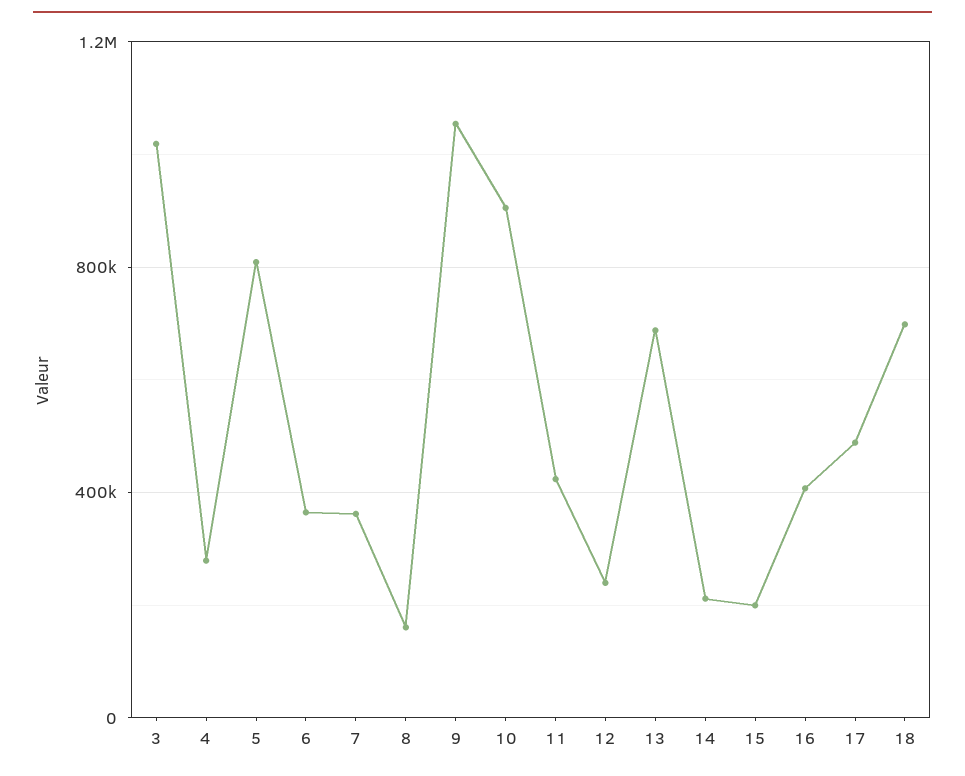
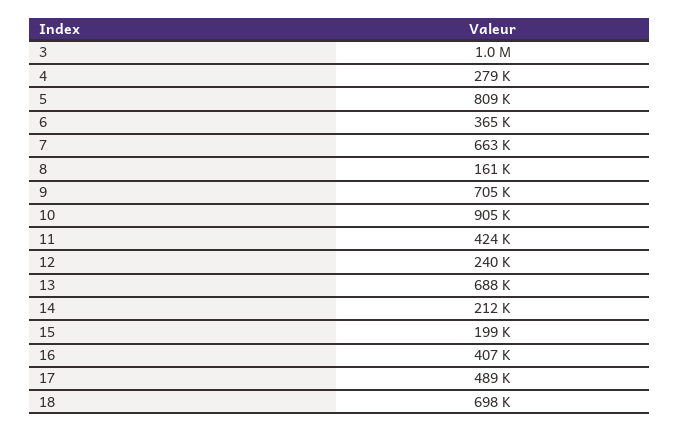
  {
    "3": 1000000,
    "4": 279000,
    "5": 809000,
    "6": 365000,
-   "7": 350000,
+   "7": 663000,
    "8": 161000,
-   "9": 1050000,
+   "9": 705000,
    "10": 905000,
    "11": 424000,
    "12": 240000,
    "13": 688000,
    "14": 212000,
    "15": 199000,
    "16": 407000,
    "17": 489000,
    "18": 698000
  }

